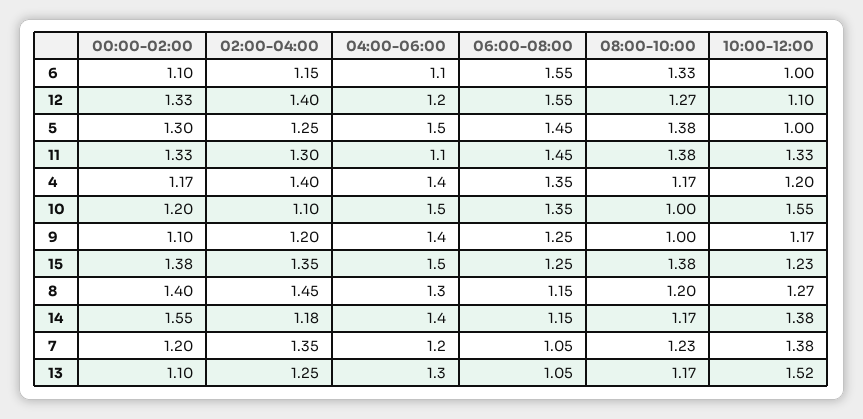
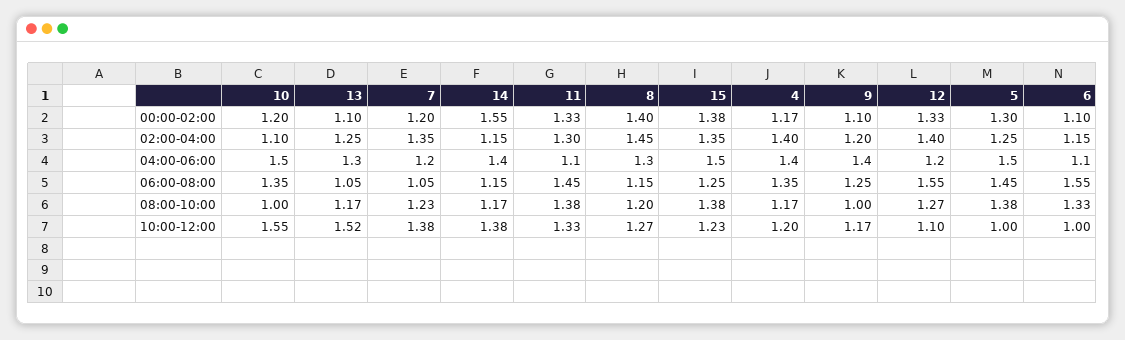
  {
    "00:00-02:00": {
      "6": 1.1,
      "12": 1.33,
      "5": 1.3,
      "11": 1.33,
      "4": 1.17,
      "10": 1.2,
      "9": 1.1,
      "15": 1.38,
      "8": 1.4,
      "14": 1.55,
      "7": 1.2,
      "13": 1.1
    },
    "02:00-04:00": {
      "6": 1.15,
      "12": 1.4,
      "5": 1.25,
      "11": 1.3,
      "4": 1.4,
      "10": 1.1,
      "9": 1.2,
      "15": 1.35,
      "8": 1.45,
-     "14": 1.18,
+     "14": 1.15,
      "7": 1.35,
      "13": 1.25
    },
    "04:00-06:00": {
      "6": 1.1,
      "12": 1.2,
      "5": 1.5,
      "11": 1.1,
      "4": 1.4,
      "10": 1.5,
      "9": 1.4,
      "15": 1.5,
      "8": 1.3,
      "14": 1.4,
      "7": 1.2,
      "13": 1.3
    },
    "06:00-08:00": {
      "6": 1.55,
      "12": 1.55,
      "5": 1.45,
      "11": 1.45,
      "4": 1.35,
      "10": 1.35,
      "9": 1.25,
      "15": 1.25,
      "8": 1.15,
      "14": 1.15,
      "7": 1.05,
      "13": 1.05
    },
    "08:00-10:00": {
      "6": 1.33,
      "12": 1.27,
      "5": 1.38,
      "11": 1.38,
      "4": 1.17,
      "10": 1,
      "9": 1,
      "15": 1.38,
      "8": 1.2,
      "14": 1.17,
      "7": 1.23,
      "13": 1.17
    },
    "10:00-12:00": {
      "6": 1,
      "12": 1.1,
      "5": 1,
      "11": 1.33,
      "4": 1.2,
      "10": 1.55,
      "9": 1.17,
      "15": 1.23,
      "8": 1.27,
      "14": 1.38,
      "7": 1.38,
      "13": 1.52
    }
  }

